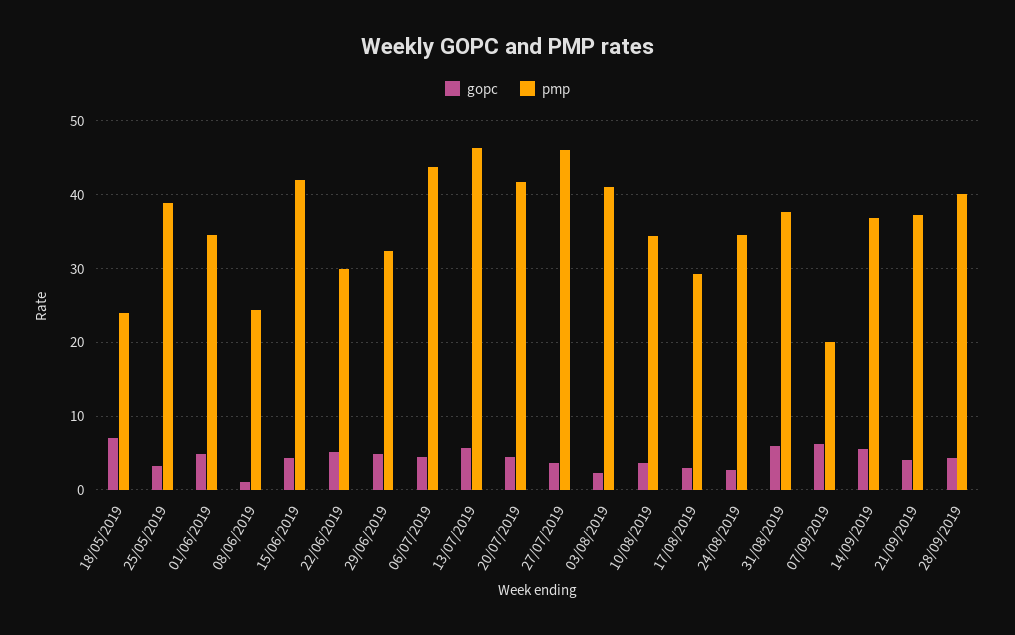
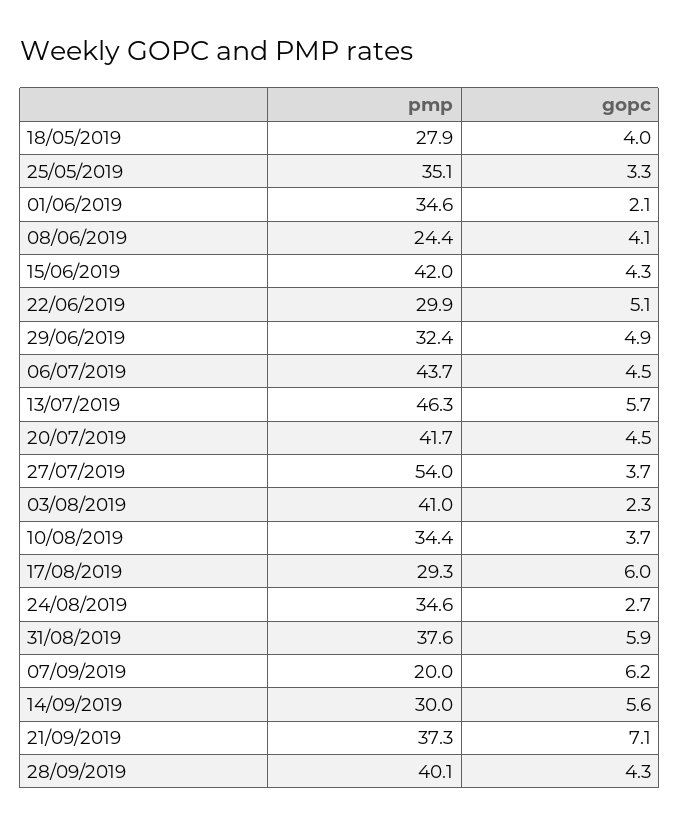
  {
    "gopc": {
-     "18/05/2019": 7,
+     "18/05/2019": 4,
      "25/05/2019": 3.3,
-     "01/06/2019": 5,
+     "01/06/2019": 2.1,
-     "08/06/2019": 1,
+     "08/06/2019": 4.1,
      "15/06/2019": 4.3,
      "22/06/2019": 5.1,
      "29/06/2019": 4.9,
      "06/07/2019": 4.5,
      "13/07/2019": 5.7,
      "20/07/2019": 4.5,
      "27/07/2019": 3.7,
      "03/08/2019": 2.3,
      "10/08/2019": 3.7,
-     "17/08/2019": 3,
+     "17/08/2019": 6,
      "24/08/2019": 2.7,
      "31/08/2019": 5.9,
      "07/09/2019": 6.2,
      "14/09/2019": 5.6,
-     "21/09/2019": 4,
+     "21/09/2019": 7.1,
      "28/09/2019": 4.3
    },
    "pmp": {
-     "18/05/2019": 24,
+     "18/05/2019": 27.9,
-     "25/05/2019": 39,
+     "25/05/2019": 35.1,
      "01/06/2019": 34.6,
      "08/06/2019": 24.4,
      "15/06/2019": 42,
      "22/06/2019": 29.9,
      "29/06/2019": 32.4,
      "06/07/2019": 43.7,
      "13/07/2019": 46.3,
      "20/07/2019": 41.7,
-     "27/07/2019": 46,
+     "27/07/2019": 54,
      "03/08/2019": 41,
      "10/08/2019": 34.4,
      "17/08/2019": 29.3,
      "24/08/2019": 34.6,
      "31/08/2019": 37.6,
      "07/09/2019": 20,
-     "14/09/2019": 37,
+     "14/09/2019": 30,
      "21/09/2019": 37.3,
      "28/09/2019": 40.1
    }
  }

